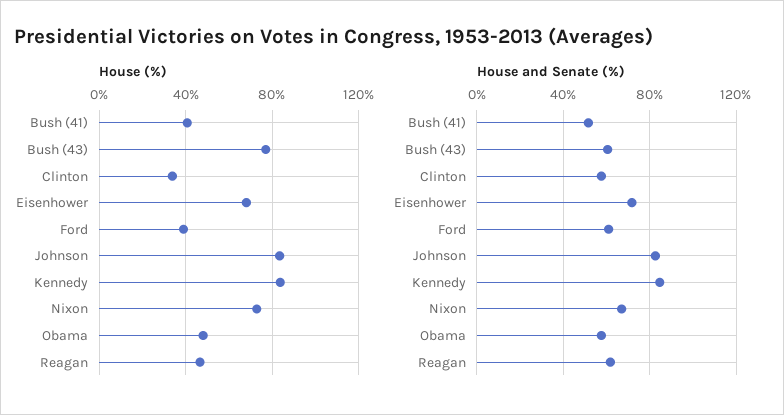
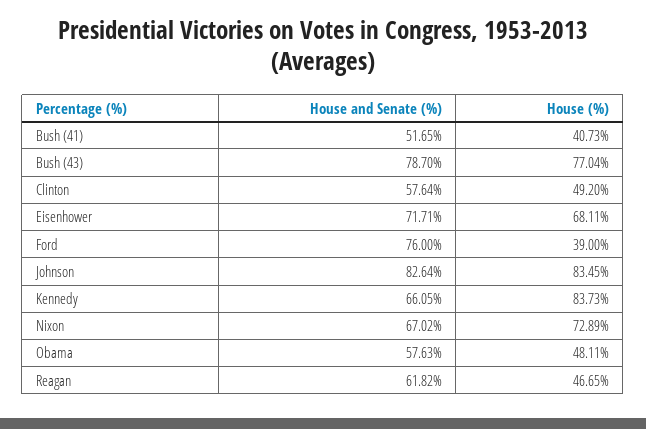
  {
    "House (%)": {
      "Bush (41)": 40.73,
      "Bush (43)": 77.04,
-     "Clinton": 35,
+     "Clinton": 49.2,
      "Eisenhower": 68.11,
      "Ford": 39,
      "Johnson": 83.45,
      "Kennedy": 83.73,
      "Nixon": 72.89,
      "Obama": 48.11,
      "Reagan": 46.65
    },
    "House and Senate (%)": {
      "Bush (41)": 51.65,
-     "Bush (43)": 60,
+     "Bush (43)": 78.7,
      "Clinton": 57.64,
      "Eisenhower": 71.71,
-     "Ford": 60,
+     "Ford": 76,
      "Johnson": 82.64,
-     "Kennedy": 85,
+     "Kennedy": 66.05,
      "Nixon": 67.02,
      "Obama": 57.63,
      "Reagan": 61.82
    }
  }

